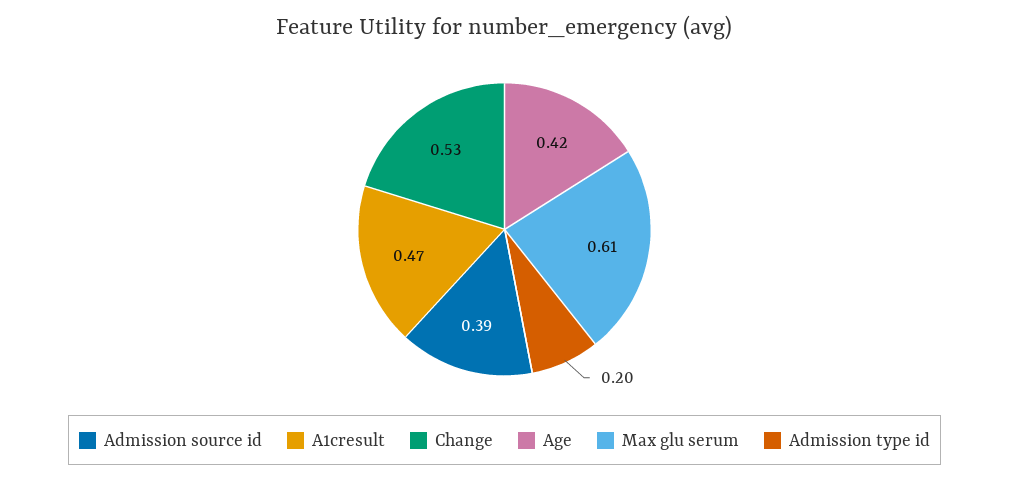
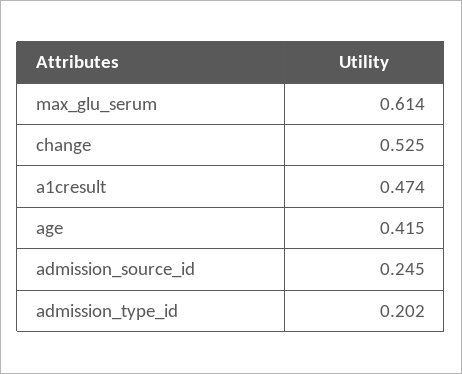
  {
-   "Admission source id": 0.39,
+   "Admission source id": 0.245,
    "A1cresult": 0.474,
    "Change": 0.525,
    "Age": 0.415,
    "Max glu serum": 0.614,
    "Admission type id": 0.202
  }

